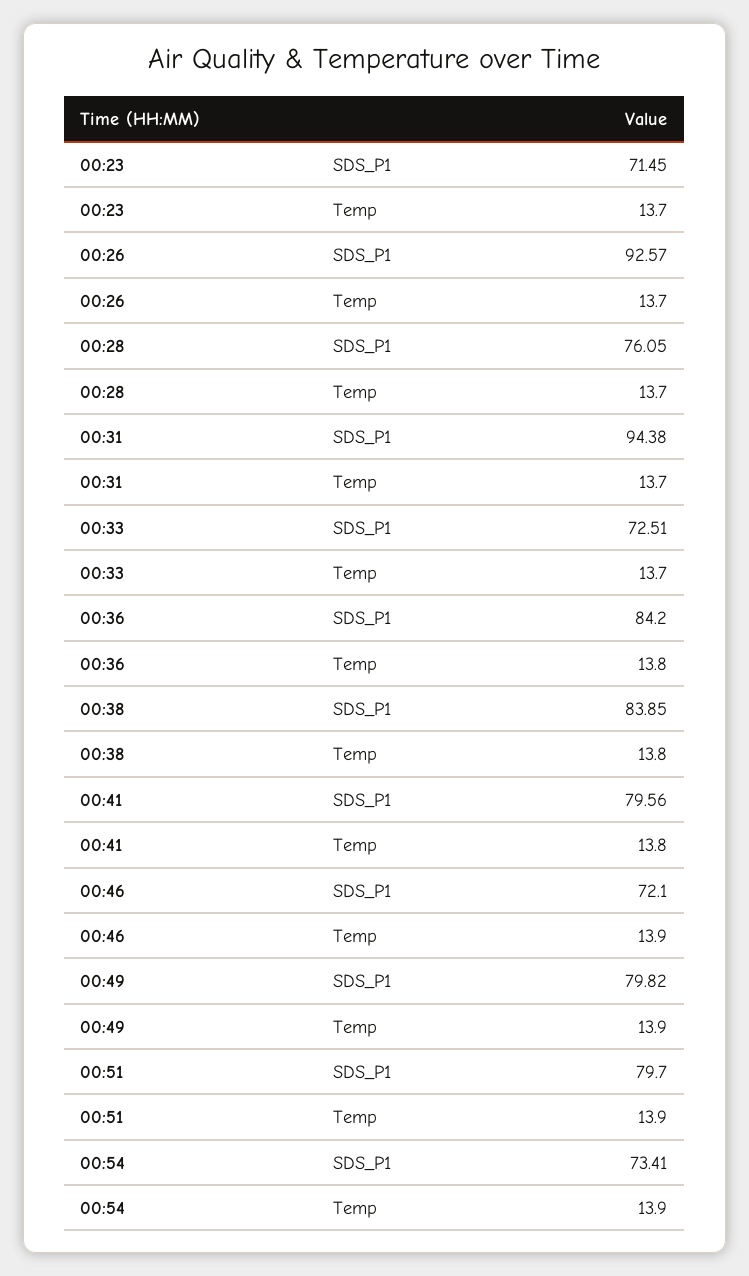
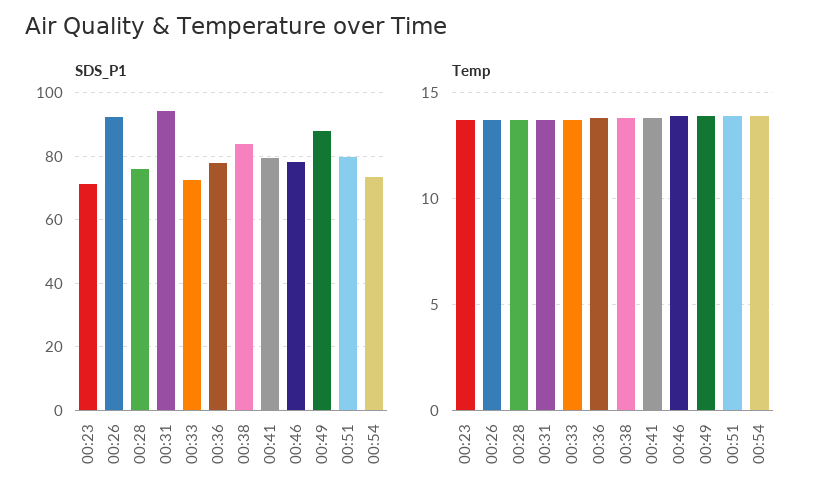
  {
    "SDS_P1": {
      "00:23": 71.45,
      "00:26": 92.57,
      "00:28": 76.05,
      "00:31": 94.38,
      "00:33": 72.51,
-     "00:36": 84.2,
+     "00:36": 78,
      "00:38": 83.85,
      "00:41": 79.56,
-     "00:46": 72.1,
+     "00:46": 78,
-     "00:49": 79.82,
+     "00:49": 88,
      "00:51": 79.7,
      "00:54": 73.41
    },
    "Temp": {
      "00:23": 13.7,
      "00:26": 13.7,
      "00:28": 13.7,
      "00:31": 13.7,
      "00:33": 13.7,
      "00:36": 13.8,
      "00:38": 13.8,
      "00:41": 13.8,
      "00:46": 13.9,
      "00:49": 13.9,
      "00:51": 13.9,
      "00:54": 13.9
    }
  }

